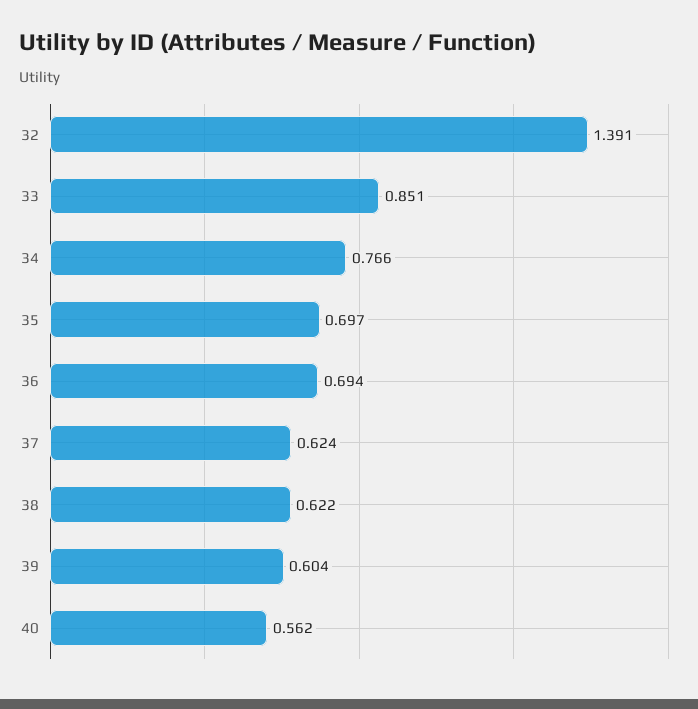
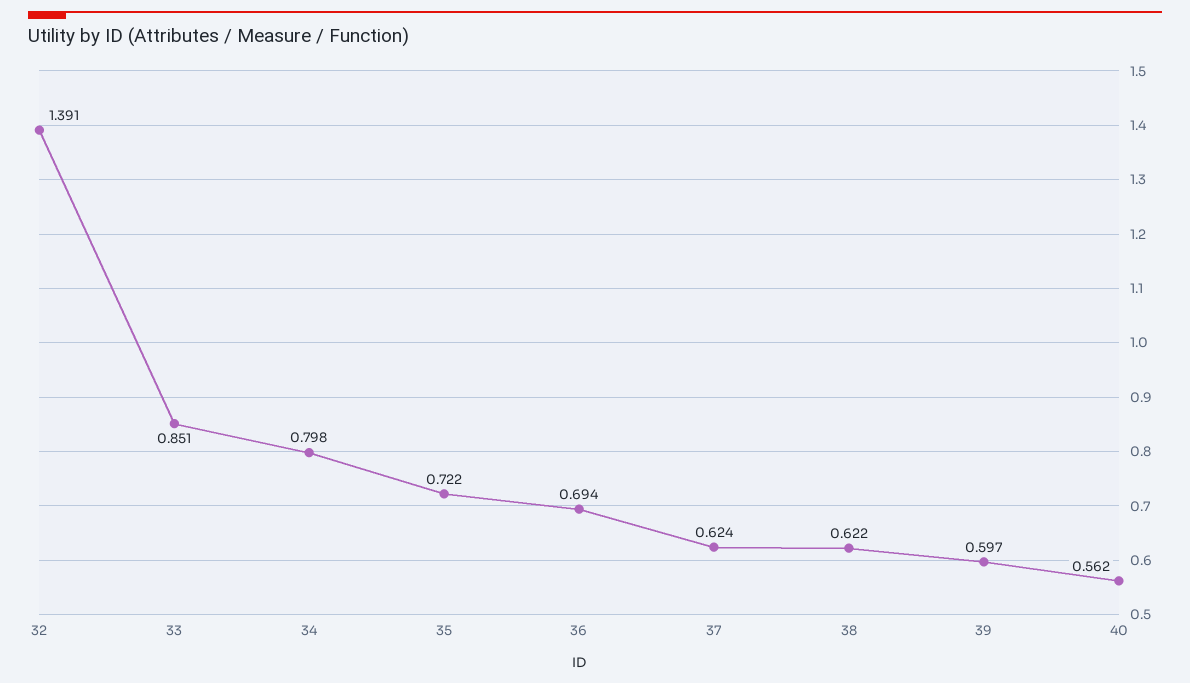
  {
    "32": 1.391,
    "33": 0.851,
-   "34": 0.766,
+   "34": 0.798,
-   "35": 0.697,
+   "35": 0.722,
    "36": 0.694,
    "37": 0.624,
    "38": 0.622,
-   "39": 0.604,
+   "39": 0.597,
    "40": 0.562
  }

